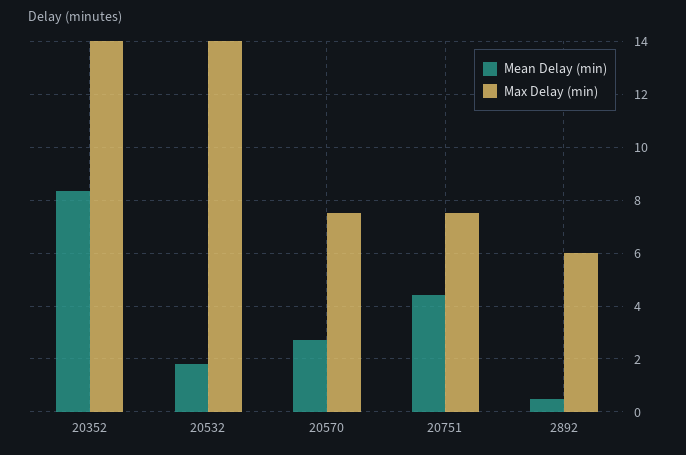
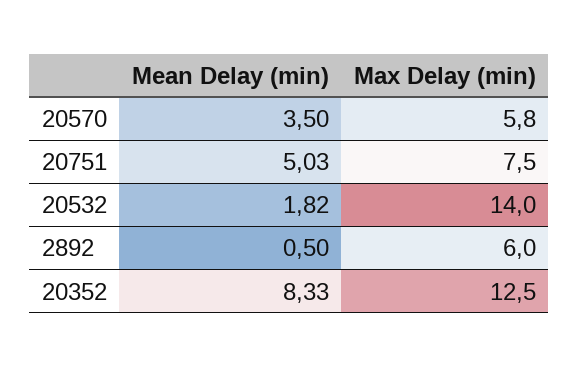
  {
    "Mean Delay (min)": {
      "20352": 8.33,
      "20532": 1.82,
-     "20570": 2.75,
+     "20570": 3.5,
-     "20751": 4.5,
+     "20751": 5.03,
      "2892": 0.5
    },
    "Max Delay (min)": {
-     "20352": 14,
+     "20352": 12.5,
      "20532": 14,
-     "20570": 7.5,
+     "20570": 5.8,
      "20751": 7.5,
      "2892": 6
    }
  }

